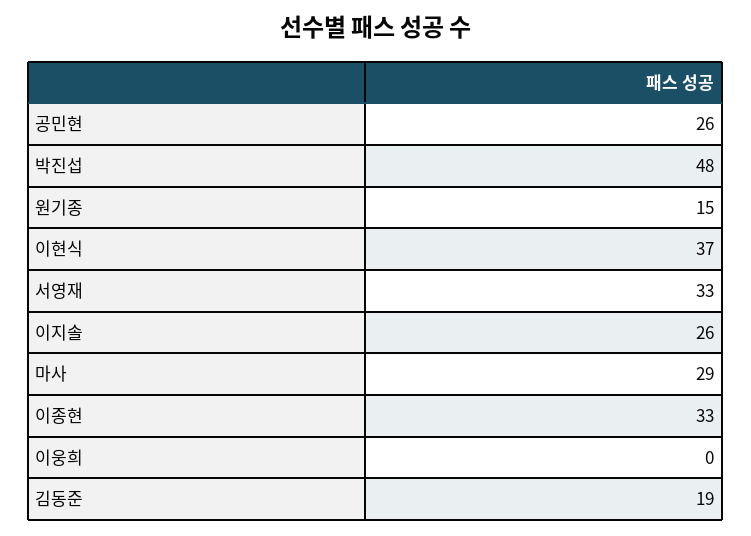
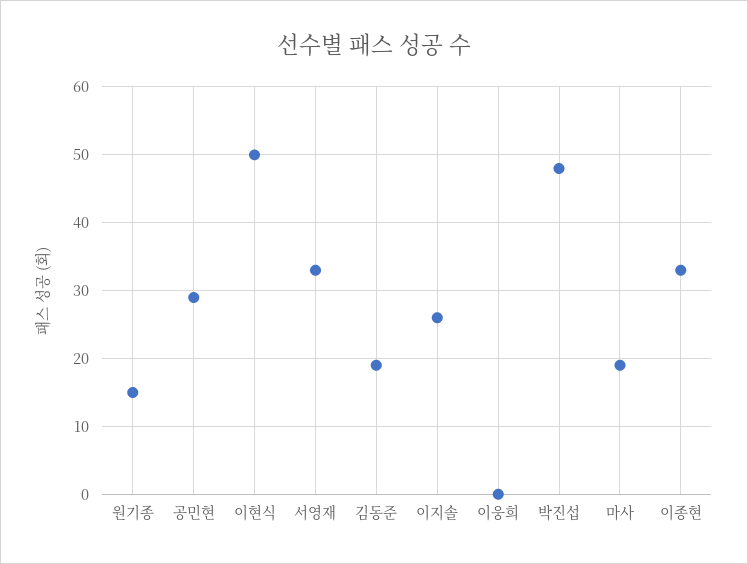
  {
-   "공민현": 26,
+   "공민현": 29,
    "박진섭": 48,
    "원기종": 15,
-   "이현식": 37,
+   "이현식": 50,
    "서영재": 33,
    "이지솔": 26,
-   "마사": 29,
+   "마사": 19,
    "이종현": 33,
    "이웅희": 0,
    "김동준": 19
  }

